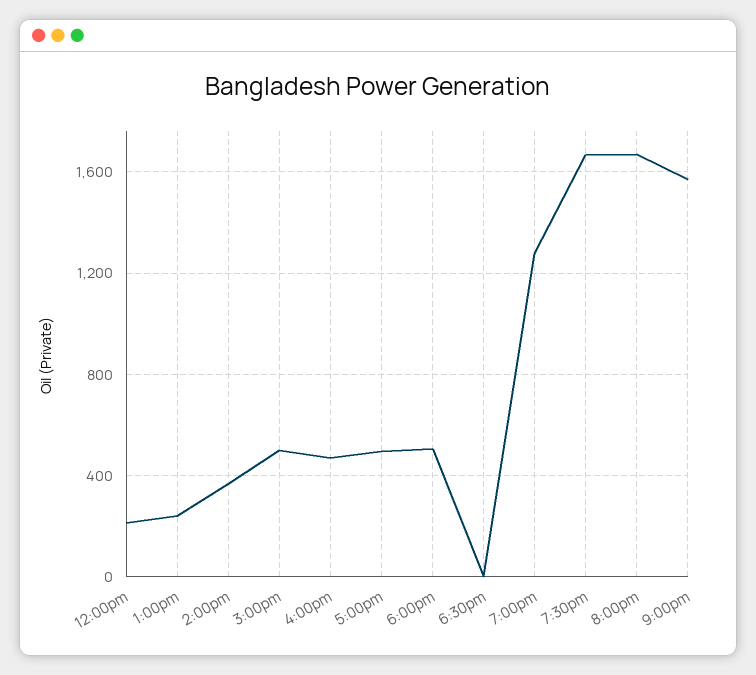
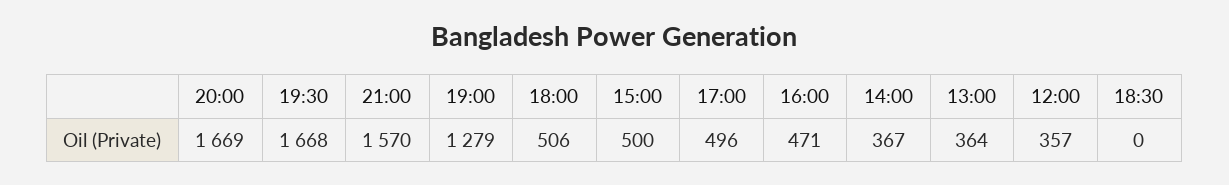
  {
-   "12:00pm": 200,
+   "12:00pm": 357,
-   "1:00pm": 250,
+   "1:00pm": 364,
    "2:00pm": 367,
    "3:00pm": 500,
    "4:00pm": 471,
    "5:00pm": 496,
    "6:00pm": 506,
    "6:30pm": 0,
    "7:00pm": 1279,
    "7:30pm": 1668,
    "8:00pm": 1669,
    "9:00pm": 1570
  }

